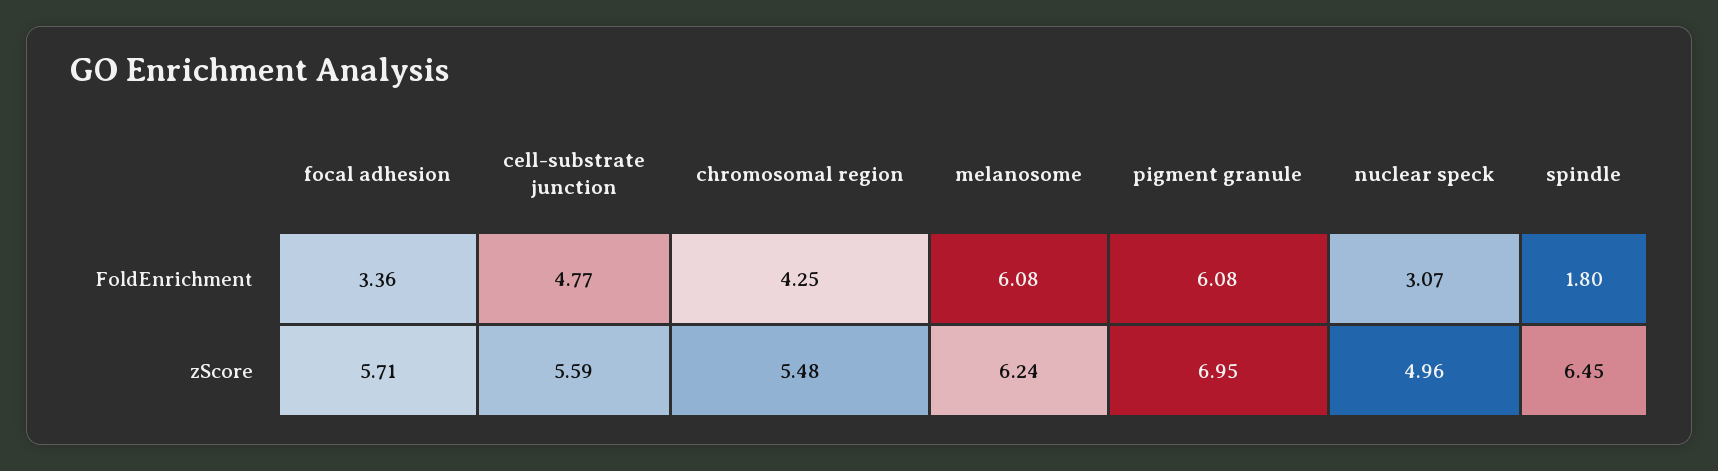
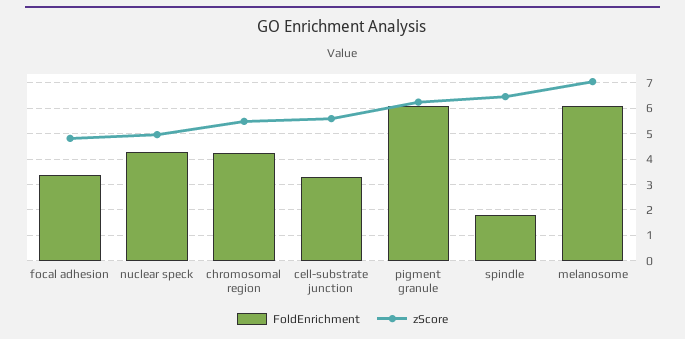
  {
    "FoldEnrichment": {
      "focal adhesion": 3.36,
-     "cell-substrate junction": 4.77,
+     "cell-substrate junction": 3.25,
      "chromosomal region": 4.25,
      "melanosome": 6.08,
      "pigment granule": 6.08,
-     "nuclear speck": 3.07,
+     "nuclear speck": 4.25,
      "spindle": 1.8
    },
    "zScore": {
-     "focal adhesion": 5.71,
+     "focal adhesion": 4.75,
      "cell-substrate junction": 5.59,
      "chromosomal region": 5.48,
-     "melanosome": 6.24,
+     "melanosome": 7,
-     "pigment granule": 6.95,
+     "pigment granule": 6.25,
      "nuclear speck": 4.96,
      "spindle": 6.45
    }
  }

